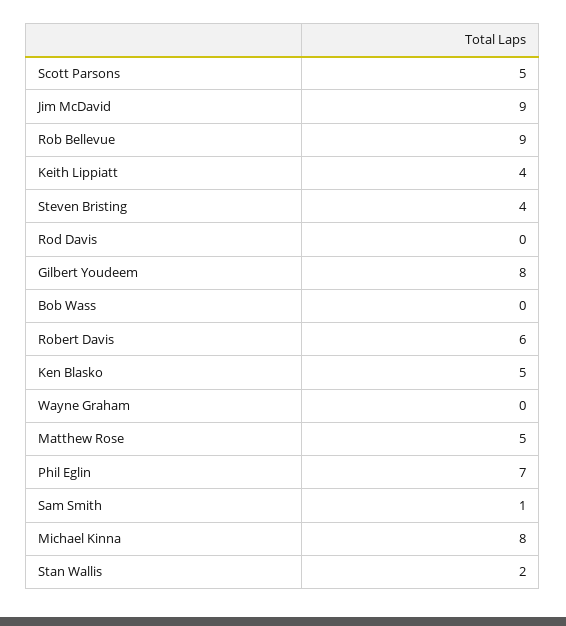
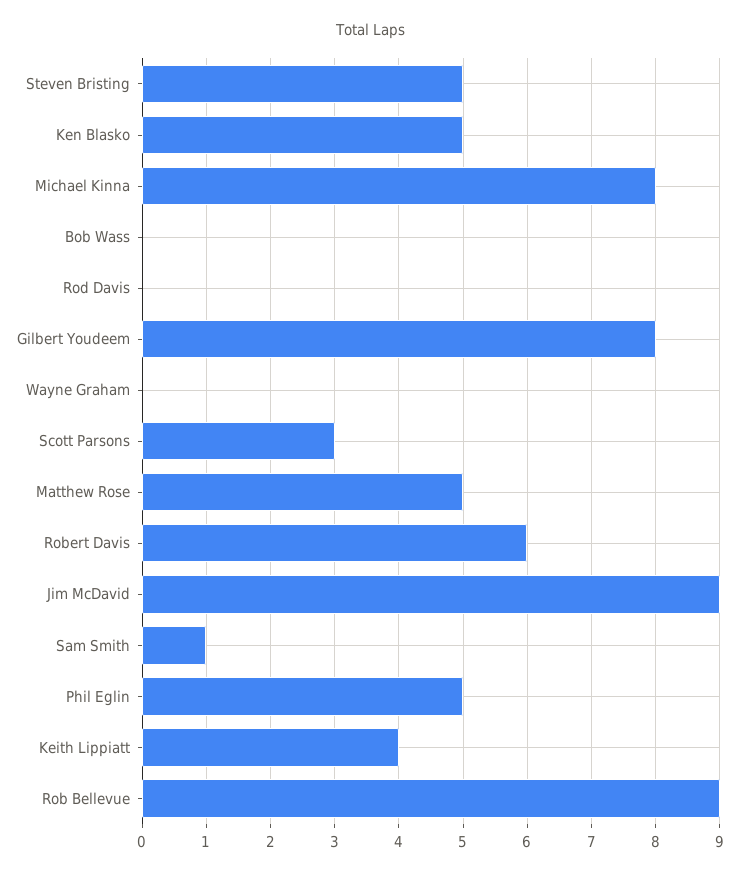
  {
-   "Scott Parsons": 5,
+   "Scott Parsons": 3,
    "Jim McDavid": 9,
    "Rob Bellevue": 9,
    "Keith Lippiatt": 4,
-   "Steven Bristing": 4,
+   "Steven Bristing": 5,
    "Rod Davis": 0,
    "Gilbert Youdeem": 8,
    "Bob Wass": 0,
    "Robert Davis": 6,
    "Ken Blasko": 5,
    "Wayne Graham": 0,
    "Matthew Rose": 5,
-   "Phil Eglin": 7,
+   "Phil Eglin": 5,
    "Sam Smith": 1,
-   "Michael Kinna": 8,
+   "Michael Kinna": 8
-   "Stan Wallis": 2
  }

